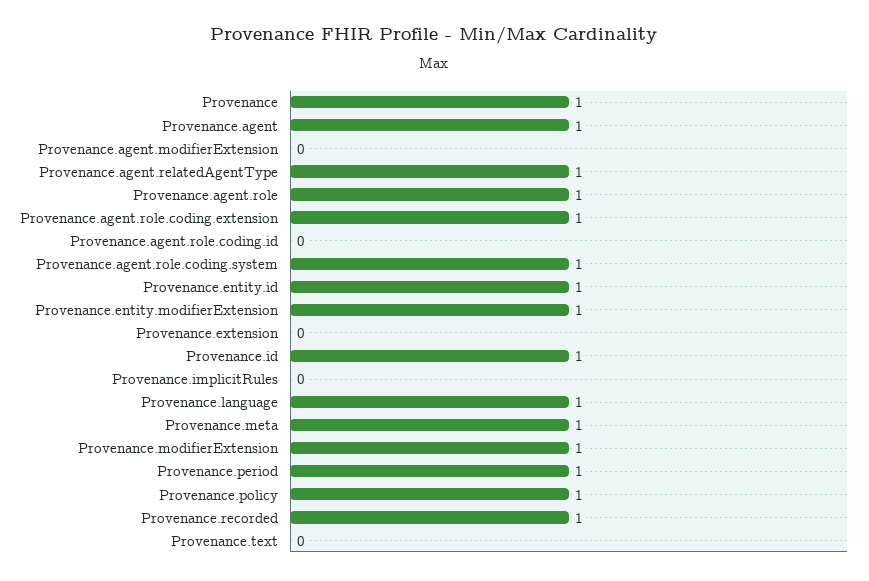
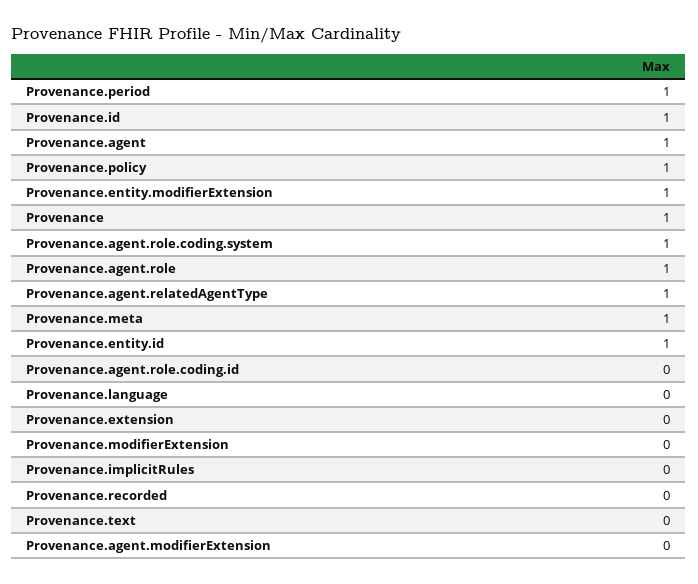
  {
    "Provenance": 1,
    "Provenance.agent": 1,
    "Provenance.agent.modifierExtension": 0,
    "Provenance.agent.relatedAgentType": 1,
    "Provenance.agent.role": 1,
-   "Provenance.agent.role.coding.extension": 1,
    "Provenance.agent.role.coding.id": 0,
    "Provenance.agent.role.coding.system": 1,
    "Provenance.entity.id": 1,
    "Provenance.entity.modifierExtension": 1,
    "Provenance.extension": 0,
    "Provenance.id": 1,
    "Provenance.implicitRules": 0,
-   "Provenance.language": 1,
+   "Provenance.language": 0,
    "Provenance.meta": 1,
-   "Provenance.modifierExtension": 1,
+   "Provenance.modifierExtension": 0,
    "Provenance.period": 1,
    "Provenance.policy": 1,
-   "Provenance.recorded": 1,
+   "Provenance.recorded": 0,
    "Provenance.text": 0
  }

